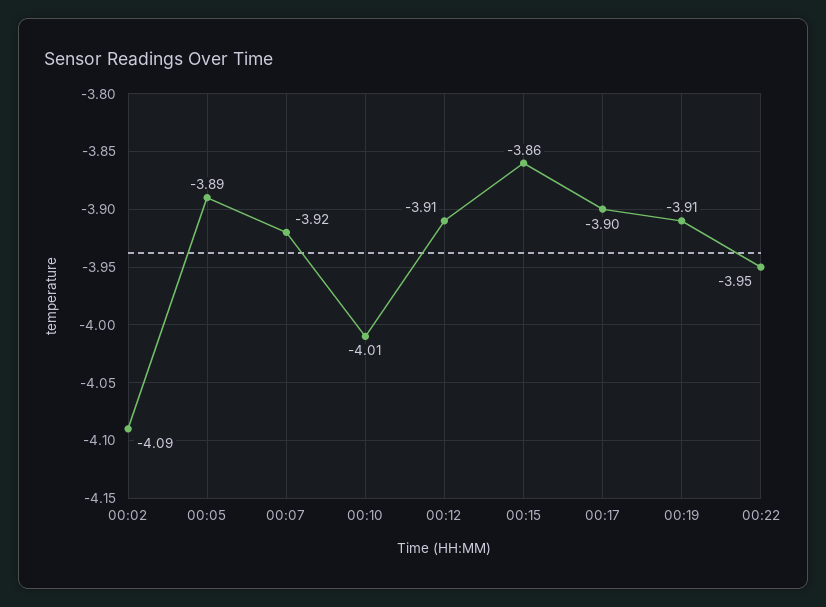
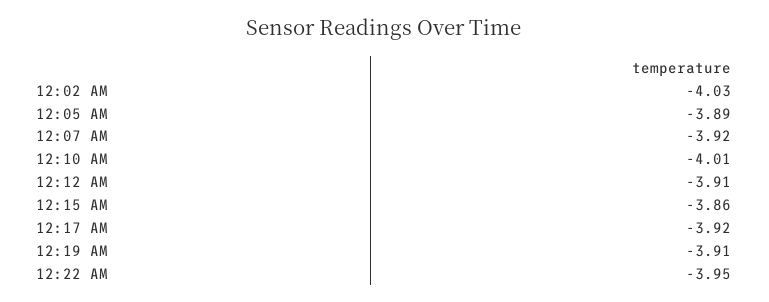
  {
-   "00:02": -4.09,
+   "00:02": -4.03,
    "00:05": -3.89,
    "00:07": -3.92,
    "00:10": -4.01,
    "00:12": -3.91,
    "00:15": -3.86,
-   "00:17": -3.9,
+   "00:17": -3.92,
    "00:19": -3.91,
    "00:22": -3.95
  }

